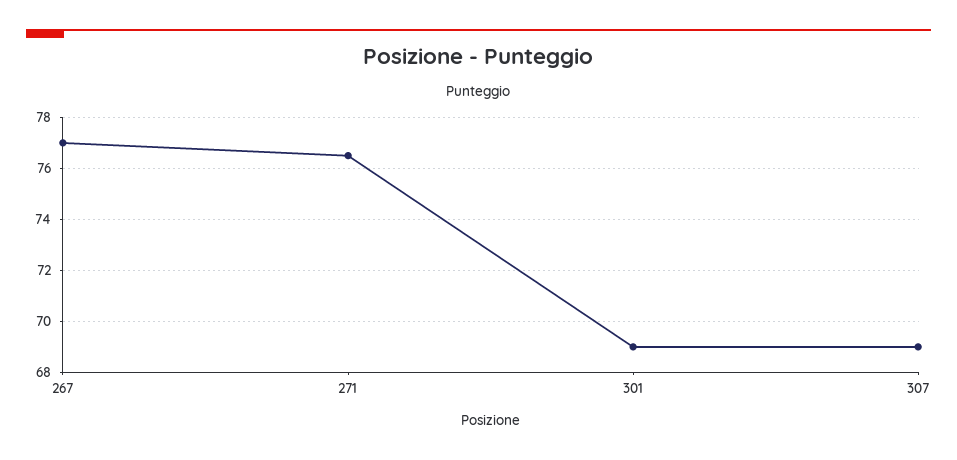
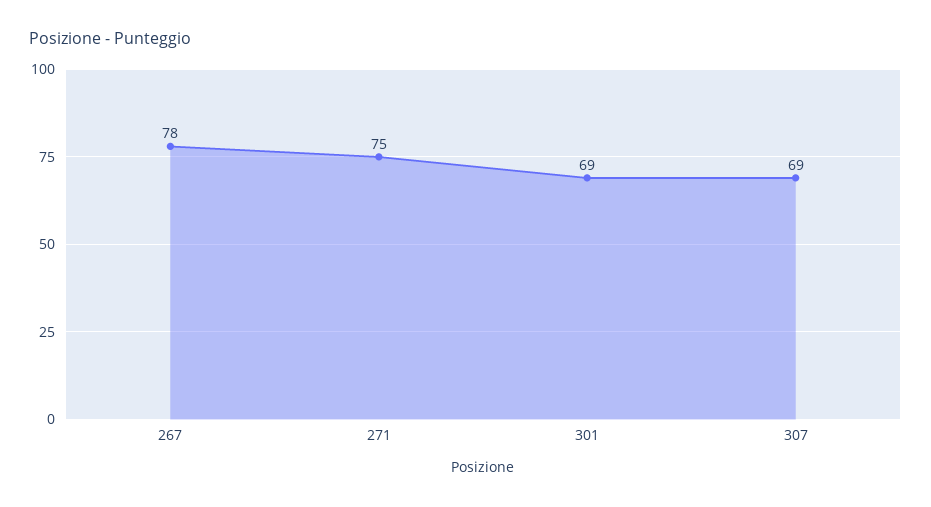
  {
-   "267": 77,
+   "267": 78,
-   "271": 76.5,
+   "271": 75,
    "301": 69,
    "307": 69
  }

